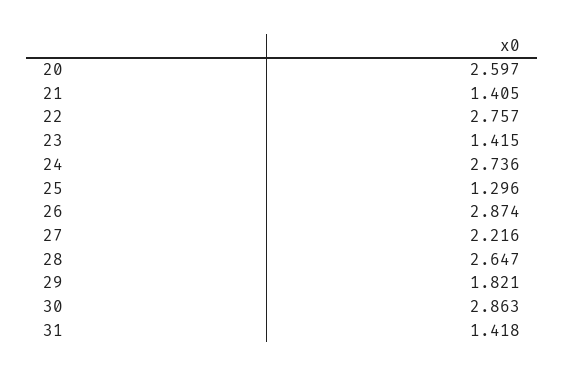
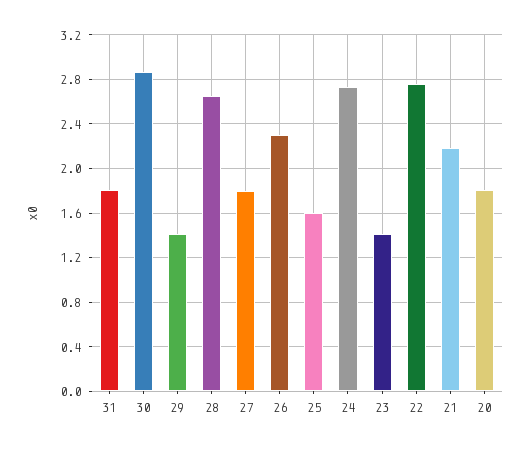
  {
-   "20": 2.597,
+   "20": 1.8,
-   "21": 1.405,
+   "21": 2.2,
    "22": 2.757,
    "23": 1.415,
    "24": 2.736,
-   "25": 1.296,
+   "25": 1.6,
-   "26": 2.874,
+   "26": 2.3,
-   "27": 2.216,
+   "27": 1.8,
    "28": 2.647,
-   "29": 1.821,
+   "29": 1.4,
    "30": 2.863,
-   "31": 1.418
+   "31": 1.8
  }

